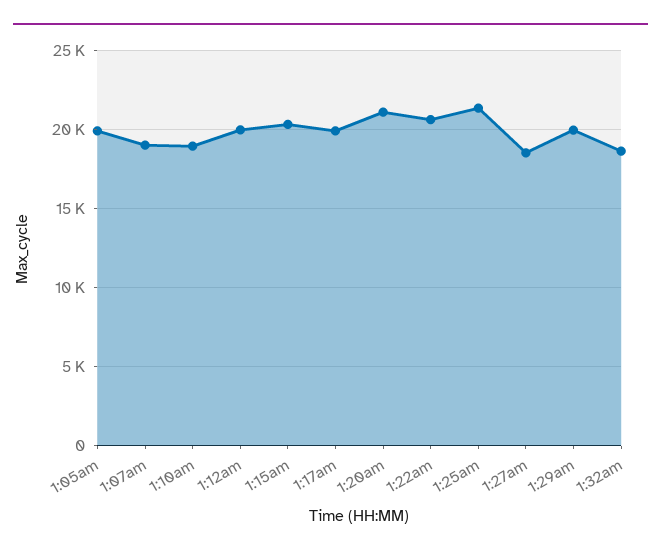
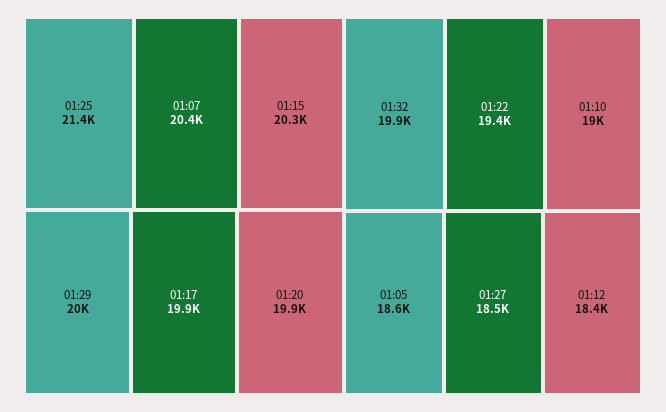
  {
-   "1:05am": 20000,
+   "1:05am": 18600,
-   "1:07am": 19000,
+   "1:07am": 20400,
    "1:10am": 19000,
-   "1:12am": 20000,
+   "1:12am": 18400,
    "1:15am": 20300,
    "1:17am": 19900,
-   "1:20am": 21000,
+   "1:20am": 19900,
-   "1:22am": 20500,
+   "1:22am": 19400,
    "1:25am": 21400,
    "1:27am": 18500,
    "1:29am": 20000,
-   "1:32am": 18500
+   "1:32am": 19900
  }

